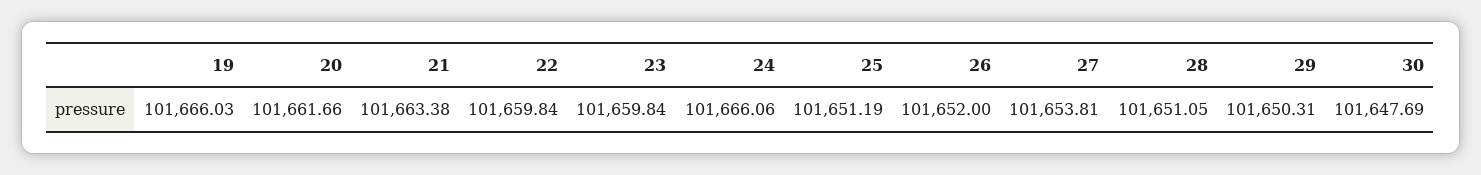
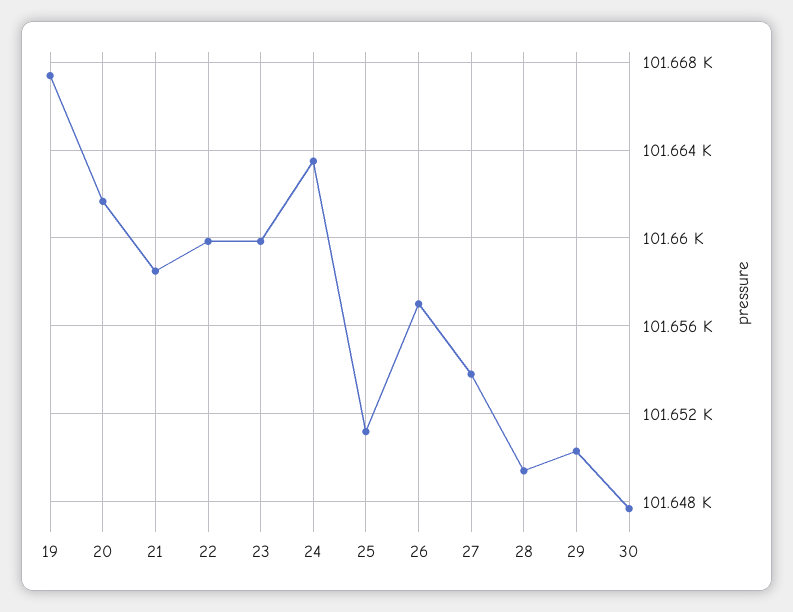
  {
-   "19": 101666.03,
+   "19": 101667.5,
    "20": 101661.66,
-   "21": 101663.38,
+   "21": 101658.5,
    "22": 101659.84,
    "23": 101659.84,
-   "24": 101666.06,
+   "24": 101663.5,
    "25": 101651.19,
-   "26": 101652,
+   "26": 101657,
    "27": 101653.81,
-   "28": 101651.05,
+   "28": 101649.5,
    "29": 101650.31,
    "30": 101647.69
  }

